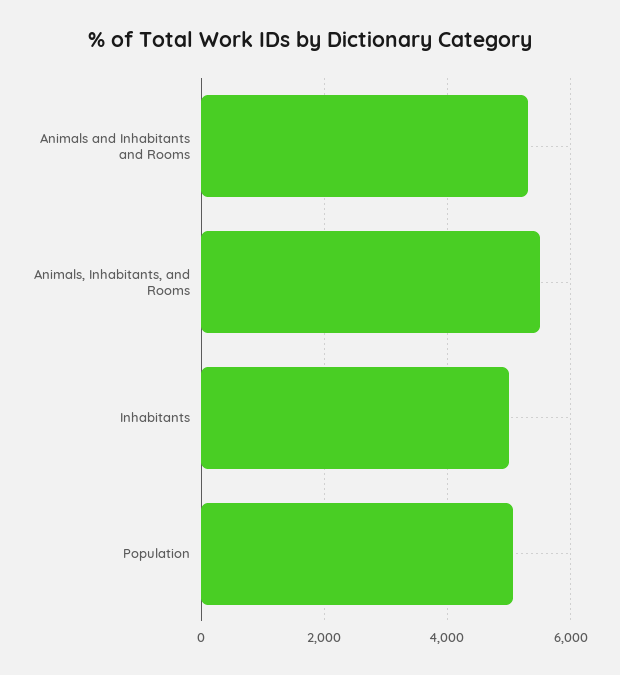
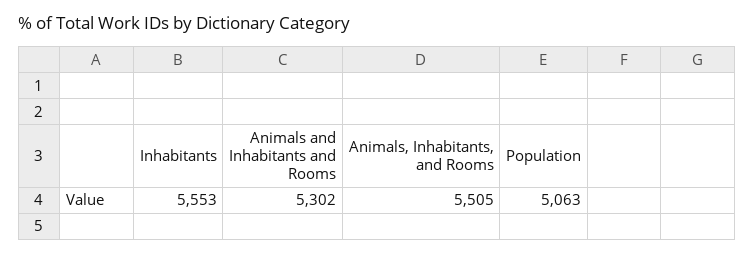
  {
    "Animals and Inhabitants and Rooms": 5302,
    "Animals, Inhabitants, and Rooms": 5505,
-   "Inhabitants": 5000,
+   "Inhabitants": 5553,
    "Population": 5063
  }

